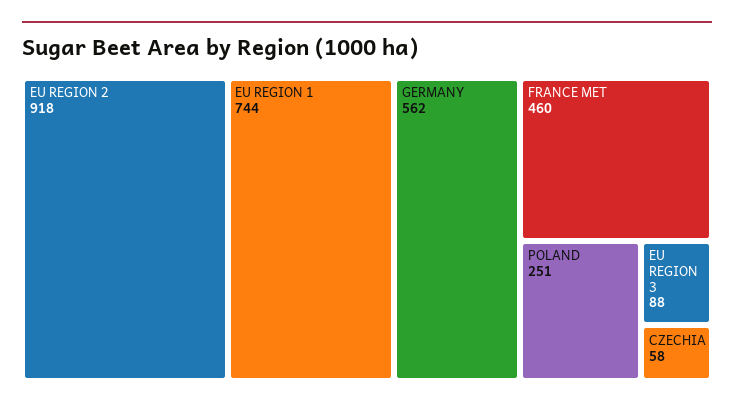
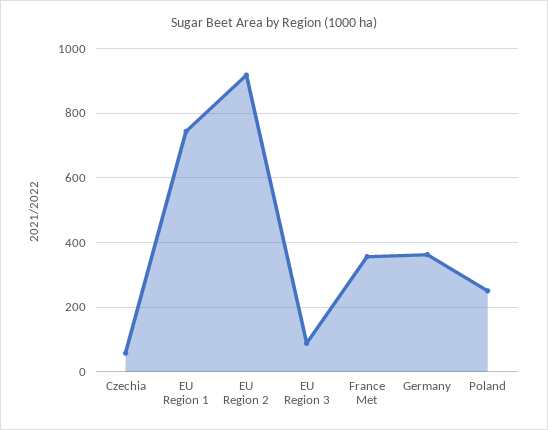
  {
    "EU REGION 2": 918,
    "EU REGION 1": 744,
-   "GERMANY": 562,
+   "GERMANY": 360,
-   "FRANCE MET": 460,
+   "FRANCE MET": 360,
    "POLAND": 251,
    "EU REGION 3": 88,
    "CZECHIA": 58
  }

